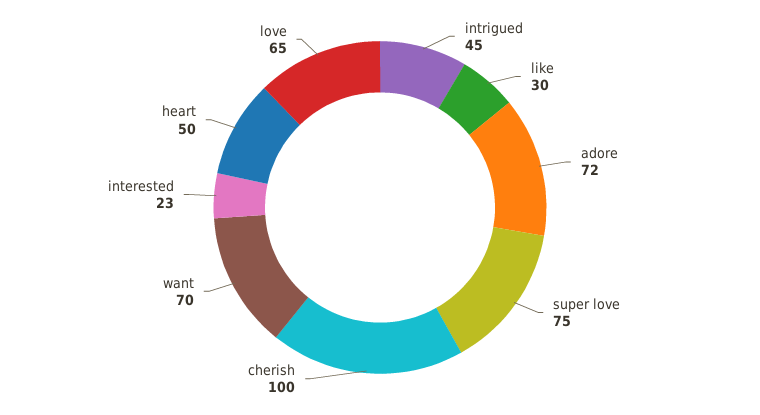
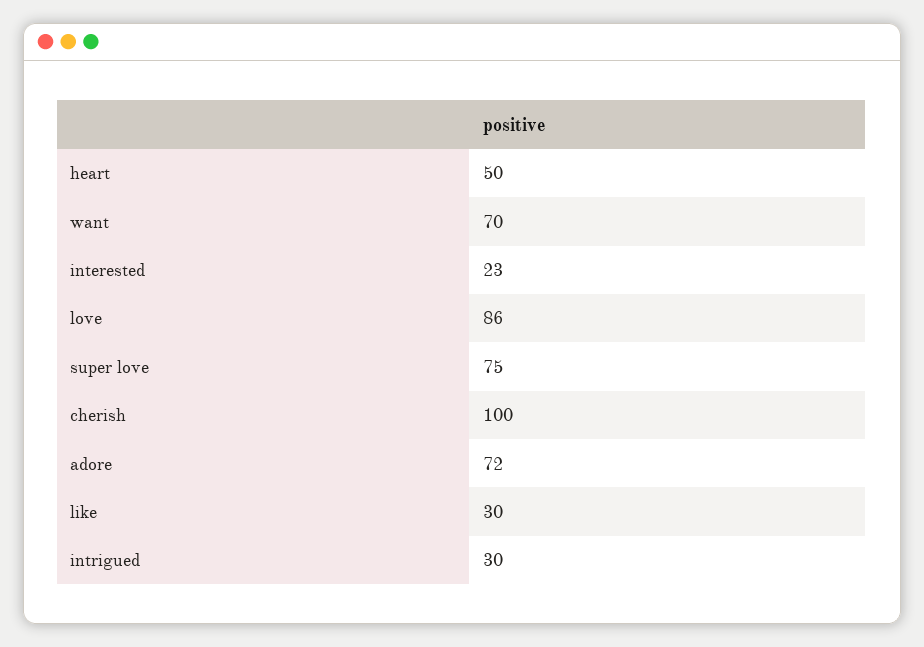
  {
-   "intrigued": 45,
+   "intrigued": 30,
    "like": 30,
    "adore": 72,
    "super love": 75,
    "cherish": 100,
    "want": 70,
    "interested": 23,
    "heart": 50,
-   "love": 65
+   "love": 86
  }

